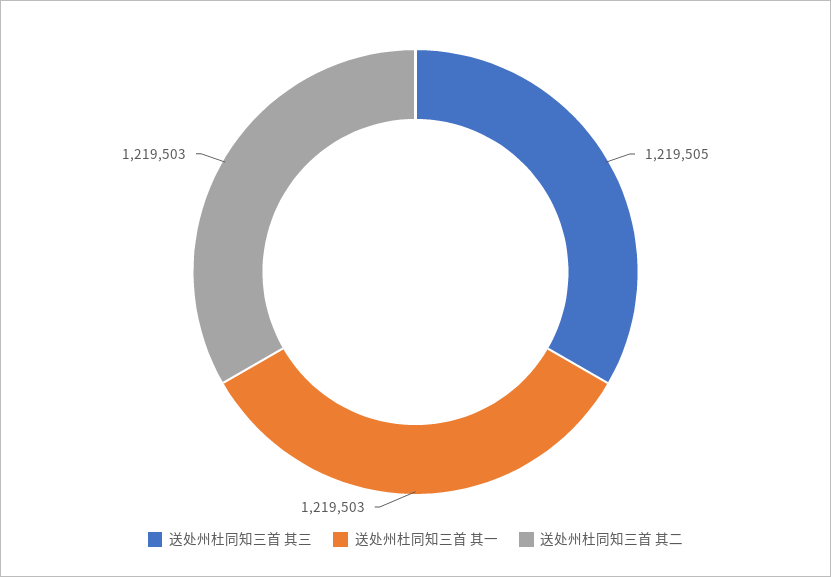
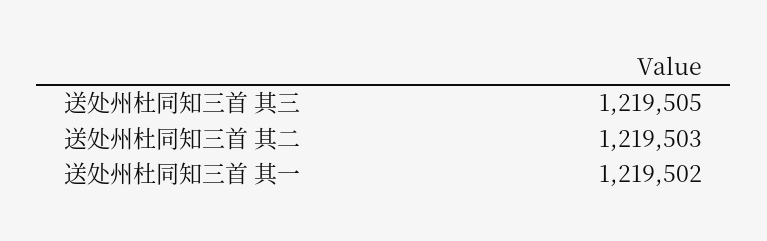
  {
    "送处州杜同知三首 其三": 1219505,
-   "送处州杜同知三首 其一": 1219503,
+   "送处州杜同知三首 其一": 1219502,
    "送处州杜同知三首 其二": 1219503
  }

